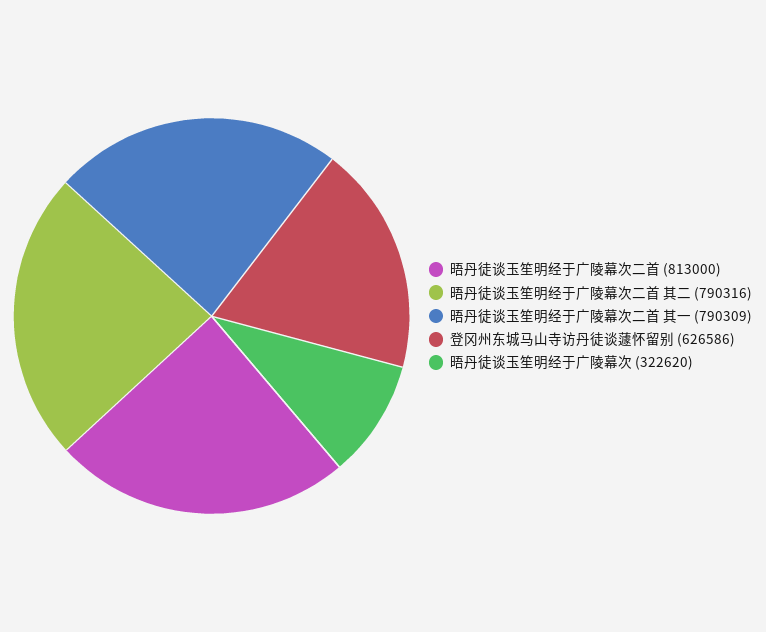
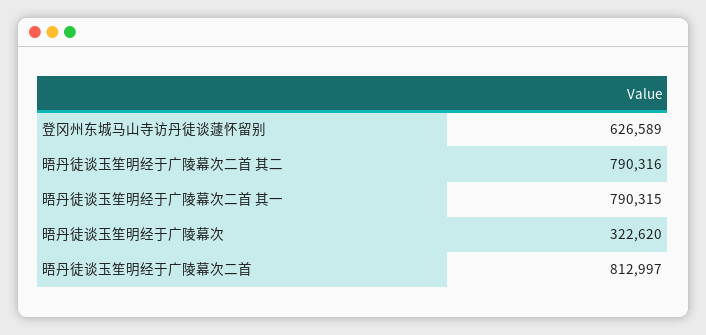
  {
-   "晤丹徒谈玉笙明经于广陵幕次二首": 813000,
+   "晤丹徒谈玉笙明经于广陵幕次二首": 812997,
    "晤丹徒谈玉笙明经于广陵幕次二首 其二": 790316,
-   "晤丹徒谈玉笙明经于广陵幕次二首 其一": 790309,
+   "晤丹徒谈玉笙明经于广陵幕次二首 其一": 790315,
-   "登冈州东城马山寺访丹徒谈蘧怀留别": 626586,
+   "登冈州东城马山寺访丹徒谈蘧怀留别": 626589,
    "晤丹徒谈玉笙明经于广陵幕次": 322620
  }

